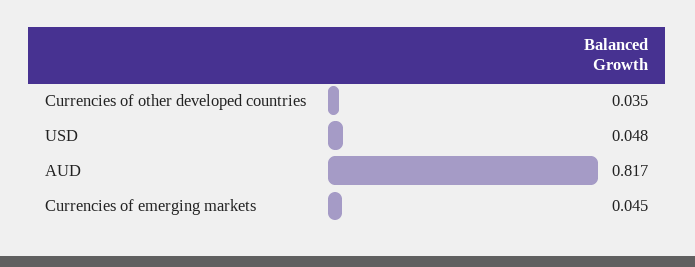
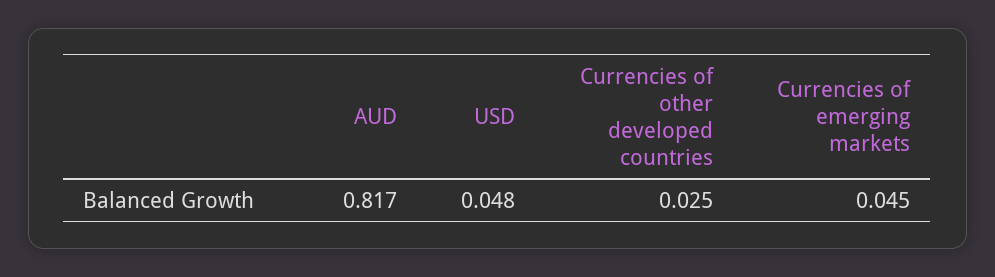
  {
-   "Currencies of other developed countries": 0.035,
+   "Currencies of other developed countries": 0.025,
    "USD": 0.048,
    "AUD": 0.817,
    "Currencies of emerging markets": 0.045
  }

